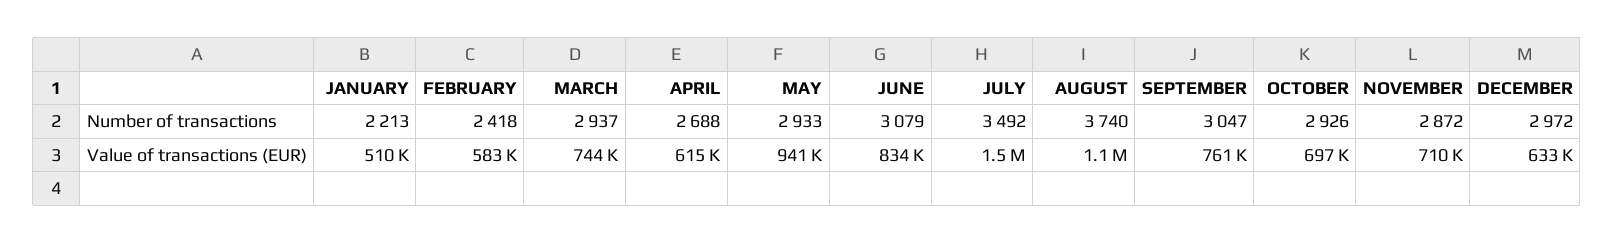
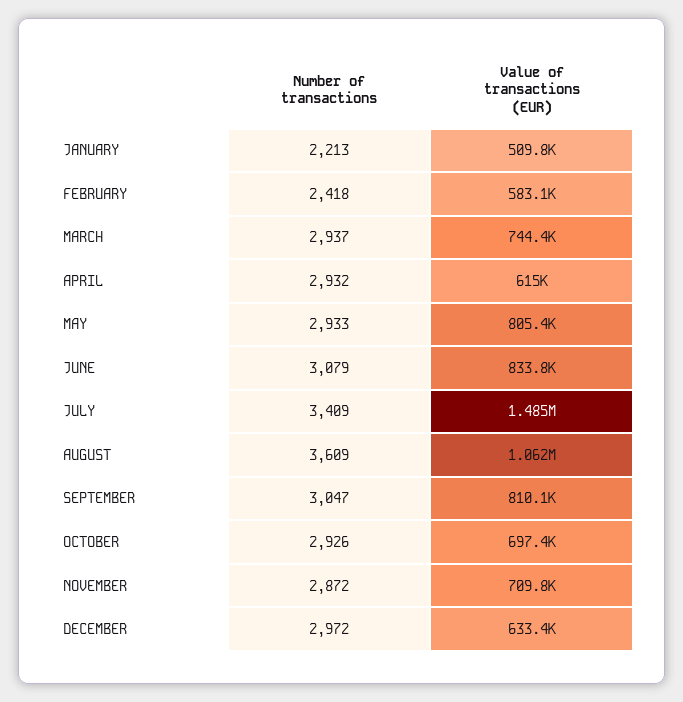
  {
    "JANUARY": {
      "Number of transactions": 2213,
      "Value of transactions (EUR)": 509800
    },
    "FEBRUARY": {
      "Number of transactions": 2418,
      "Value of transactions (EUR)": 583100
    },
    "MARCH": {
      "Number of transactions": 2937,
      "Value of transactions (EUR)": 744400
    },
    "APRIL": {
-     "Number of transactions": 2688,
+     "Number of transactions": 2932,
      "Value of transactions (EUR)": 615000
    },
    "MAY": {
      "Number of transactions": 2933,
-     "Value of transactions (EUR)": 941000
+     "Value of transactions (EUR)": 805400
    },
    "JUNE": {
      "Number of transactions": 3079,
      "Value of transactions (EUR)": 833800
    },
    "JULY": {
-     "Number of transactions": 3492,
+     "Number of transactions": 3409,
      "Value of transactions (EUR)": 1485000
    },
    "AUGUST": {
-     "Number of transactions": 3740,
+     "Number of transactions": 3609,
      "Value of transactions (EUR)": 1062000
    },
    "SEPTEMBER": {
      "Number of transactions": 3047,
-     "Value of transactions (EUR)": 761000
+     "Value of transactions (EUR)": 810100
    },
    "OCTOBER": {
      "Number of transactions": 2926,
      "Value of transactions (EUR)": 697400
    },
    "NOVEMBER": {
      "Number of transactions": 2872,
      "Value of transactions (EUR)": 709800
    },
    "DECEMBER": {
      "Number of transactions": 2972,
      "Value of transactions (EUR)": 633400
    }
  }

